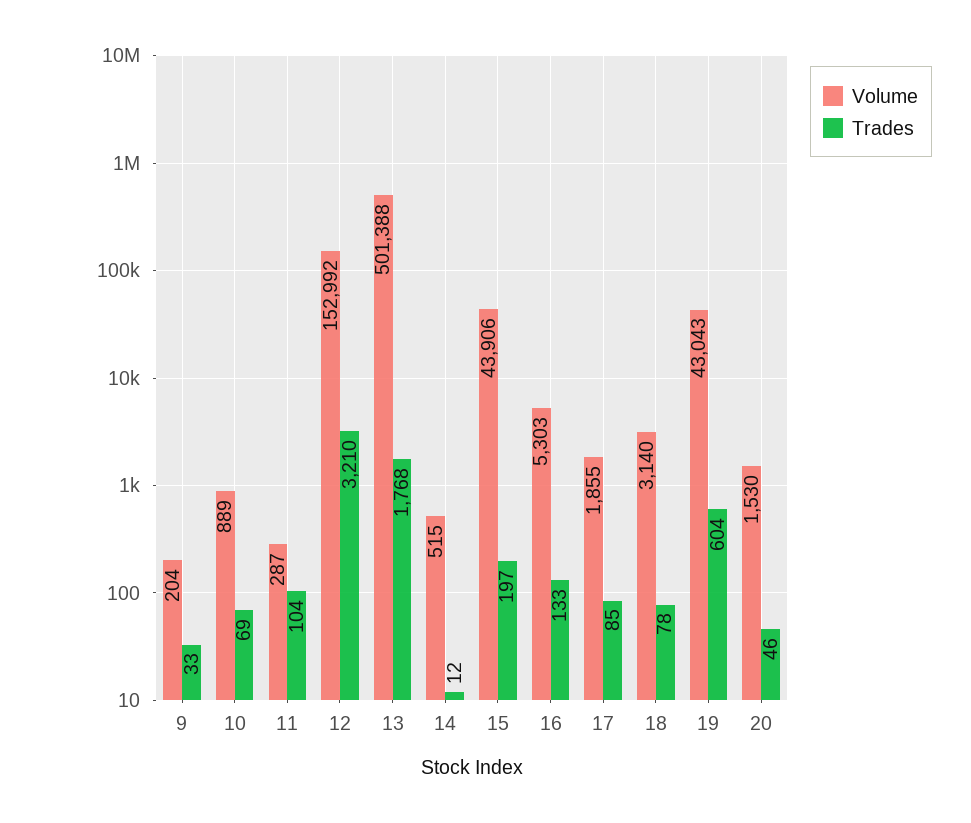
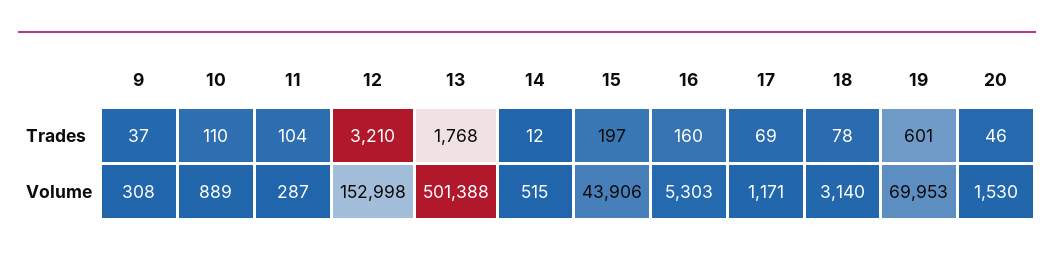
  {
    "Volume": {
-     "9": 204,
+     "9": 308,
      "10": 889,
      "11": 287,
-     "12": 152992,
+     "12": 152998,
      "13": 501388,
      "14": 515,
      "15": 43906,
      "16": 5303,
-     "17": 1855,
+     "17": 1171,
      "18": 3140,
-     "19": 43043,
+     "19": 69953,
      "20": 1530
    },
    "Trades": {
-     "9": 33,
+     "9": 37,
-     "10": 69,
+     "10": 110,
      "11": 104,
      "12": 3210,
      "13": 1768,
      "14": 12,
      "15": 197,
-     "16": 133,
+     "16": 160,
-     "17": 85,
+     "17": 69,
      "18": 78,
-     "19": 604,
+     "19": 601,
      "20": 46
    }
  }

